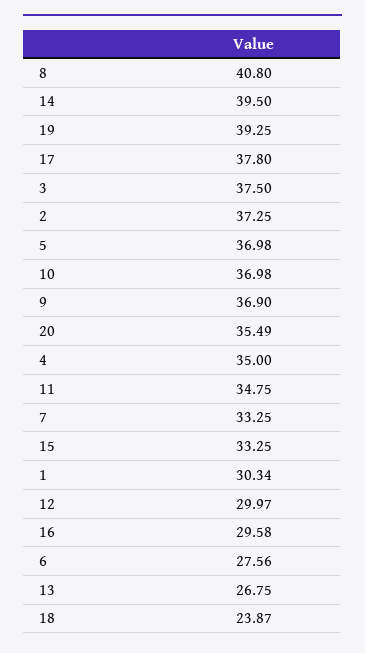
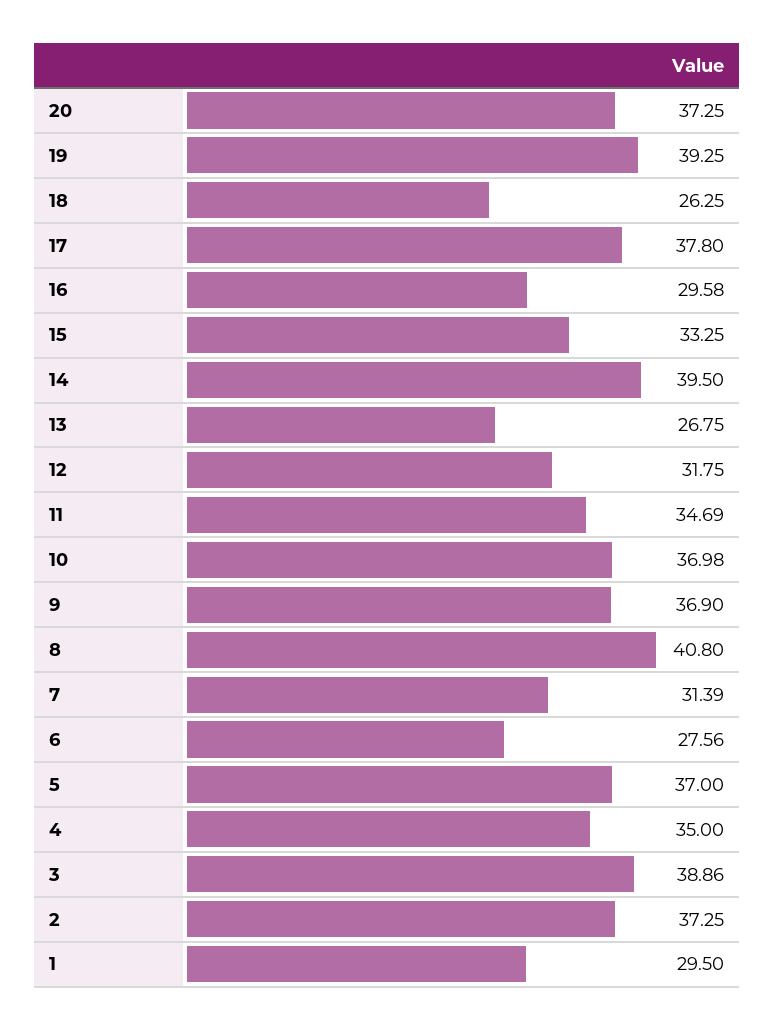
  {
    "8": 40.8,
    "14": 39.5,
    "19": 39.25,
    "17": 37.8,
-   "3": 37.5,
+   "3": 38.86,
    "2": 37.25,
-   "5": 36.98,
+   "5": 37,
    "10": 36.98,
    "9": 36.9,
-   "20": 35.49,
+   "20": 37.25,
    "4": 35,
-   "11": 34.75,
+   "11": 34.69,
-   "7": 33.25,
+   "7": 31.39,
    "15": 33.25,
-   "1": 30.34,
+   "1": 29.5,
-   "12": 29.97,
+   "12": 31.75,
    "16": 29.58,
    "6": 27.56,
    "13": 26.75,
-   "18": 23.87
+   "18": 26.25
  }

